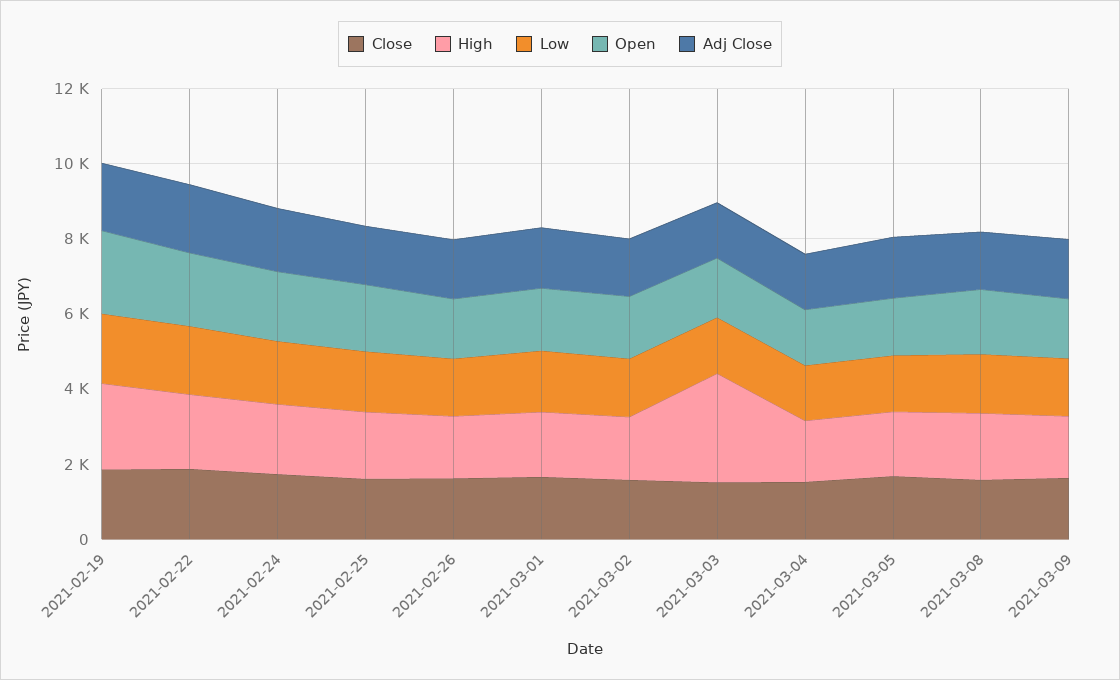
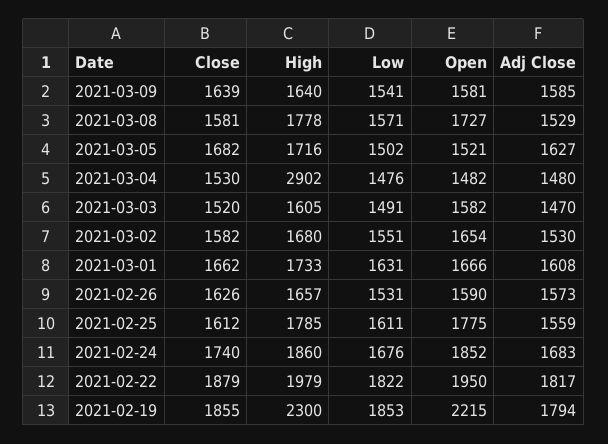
  {
    "Close": {
      "2021-02-19": 1855,
      "2021-02-22": 1879,
      "2021-02-24": 1740,
      "2021-02-25": 1612,
      "2021-02-26": 1626,
      "2021-03-01": 1662,
      "2021-03-02": 1582,
      "2021-03-03": 1520,
      "2021-03-04": 1530,
      "2021-03-05": 1682,
      "2021-03-08": 1581,
      "2021-03-09": 1639
    },
    "High": {
      "2021-02-19": 2300,
      "2021-02-22": 1979,
      "2021-02-24": 1860,
      "2021-02-25": 1785,
      "2021-02-26": 1657,
      "2021-03-01": 1733,
      "2021-03-02": 1680,
-     "2021-03-03": 3000,
+     "2021-03-03": 1605,
-     "2021-03-04": 1500,
+     "2021-03-04": 2902,
      "2021-03-05": 1716,
      "2021-03-08": 1778,
      "2021-03-09": 1640
    },
    "Low": {
      "2021-02-19": 1853,
      "2021-02-22": 1822,
      "2021-02-24": 1676,
      "2021-02-25": 1611,
      "2021-02-26": 1531,
      "2021-03-01": 1631,
      "2021-03-02": 1551,
      "2021-03-03": 1491,
      "2021-03-04": 1476,
      "2021-03-05": 1502,
      "2021-03-08": 1571,
      "2021-03-09": 1541
    },
    "Open": {
      "2021-02-19": 2215,
      "2021-02-22": 1950,
      "2021-02-24": 1852,
      "2021-02-25": 1775,
      "2021-02-26": 1590,
      "2021-03-01": 1666,
      "2021-03-02": 1654,
      "2021-03-03": 1582,
      "2021-03-04": 1482,
      "2021-03-05": 1521,
      "2021-03-08": 1727,
      "2021-03-09": 1581
    },
    "Adj Close": {
      "2021-02-19": 1794,
      "2021-02-22": 1817,
      "2021-02-24": 1683,
      "2021-02-25": 1559,
      "2021-02-26": 1573,
      "2021-03-01": 1608,
      "2021-03-02": 1530,
      "2021-03-03": 1470,
      "2021-03-04": 1480,
      "2021-03-05": 1627,
      "2021-03-08": 1529,
      "2021-03-09": 1585
    }
  }

